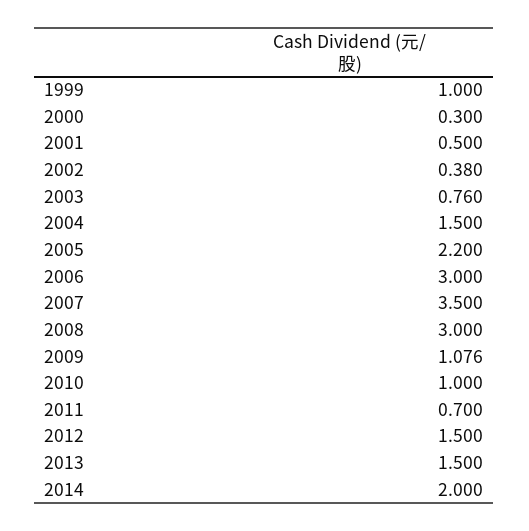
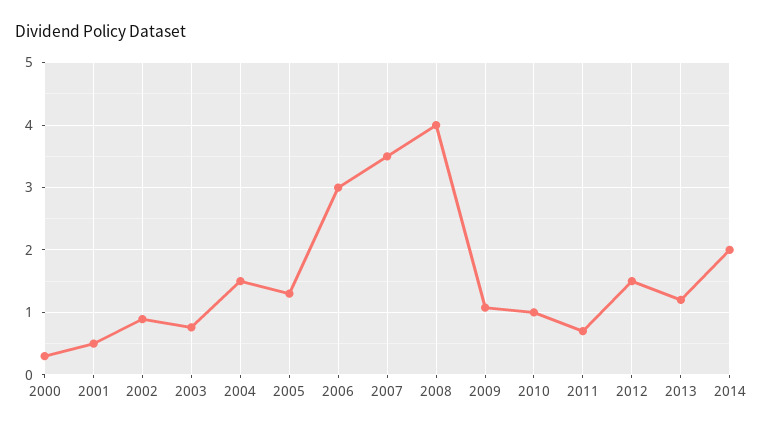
  {
-   "1999": 1,
    "2000": 0.3,
    "2001": 0.5,
-   "2002": 0.38,
+   "2002": 0.9,
    "2003": 0.76,
    "2004": 1.5,
-   "2005": 2.2,
+   "2005": 1.3,
    "2006": 3,
    "2007": 3.5,
-   "2008": 3,
+   "2008": 4,
    "2009": 1.076,
    "2010": 1,
    "2011": 0.7,
    "2012": 1.5,
-   "2013": 1.5,
+   "2013": 1.2,
    "2014": 2
  }

